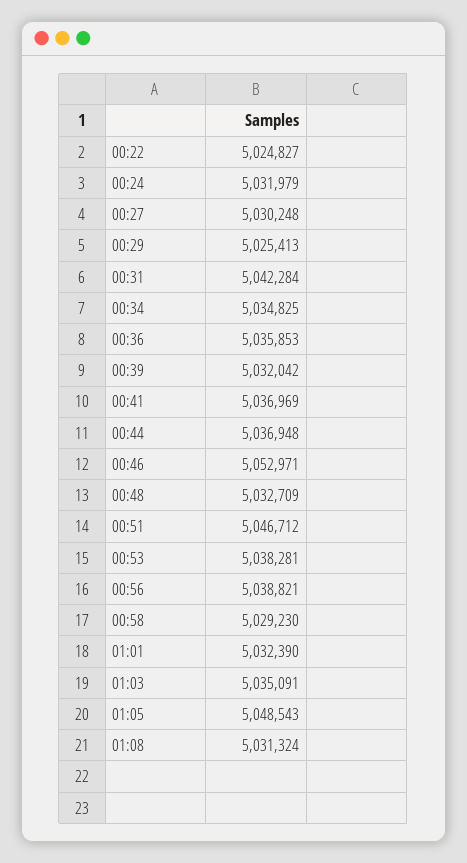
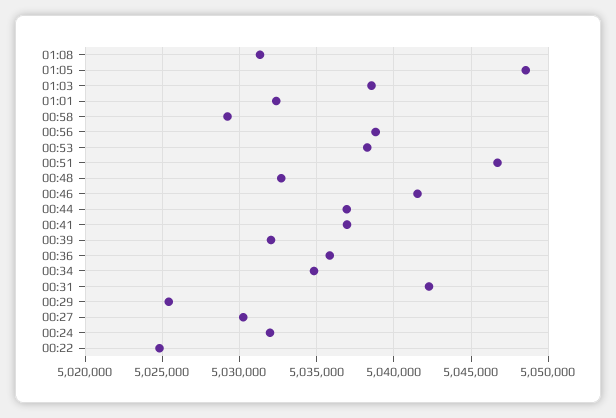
  {
    "00:22": 5024827,
    "00:24": 5031979,
    "00:27": 5030248,
    "00:29": 5025413,
    "00:31": 5042284,
    "00:34": 5034825,
    "00:36": 5035853,
    "00:39": 5032042,
    "00:41": 5036969,
    "00:44": 5036948,
-   "00:46": 5052971,
+   "00:46": 5041500,
    "00:48": 5032709,
    "00:51": 5046712,
    "00:53": 5038281,
    "00:56": 5038821,
    "00:58": 5029230,
    "01:01": 5032390,
-   "01:03": 5035091,
+   "01:03": 5038500,
    "01:05": 5048543,
    "01:08": 5031324
  }

